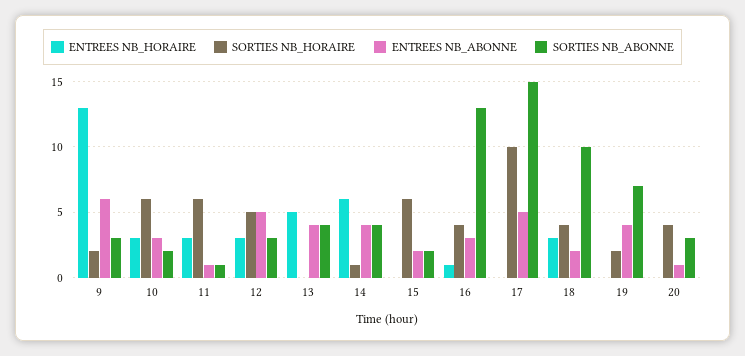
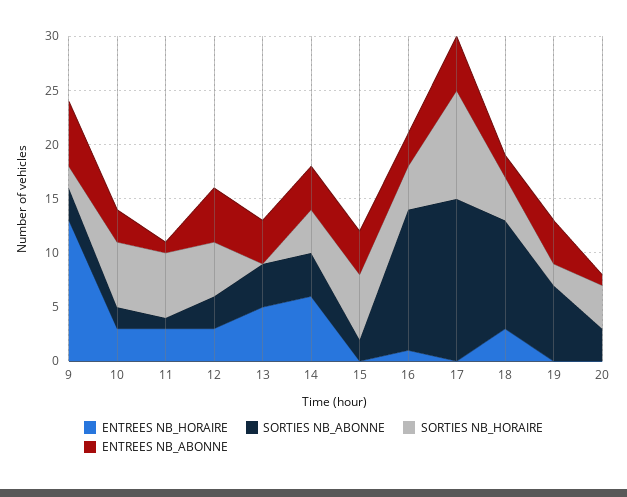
  {
    "ENTREES NB_HORAIRE": {
      "9": 13,
      "10": 3,
      "11": 3,
      "12": 3,
      "13": 5,
      "14": 6,
      "15": 0,
      "16": 1,
      "17": 0,
      "18": 3,
      "19": 0,
      "20": 0
    },
    "SORTIES NB_HORAIRE": {
      "9": 2,
      "10": 6,
      "11": 6,
      "12": 5,
      "13": 0,
-     "14": 1,
+     "14": 4,
      "15": 6,
      "16": 4,
      "17": 10,
      "18": 4,
      "19": 2,
      "20": 4
    },
    "ENTREES NB_ABONNE": {
      "9": 6,
      "10": 3,
      "11": 1,
      "12": 5,
      "13": 4,
      "14": 4,
-     "15": 2,
+     "15": 4,
      "16": 3,
      "17": 5,
      "18": 2,
      "19": 4,
      "20": 1
    },
    "SORTIES NB_ABONNE": {
      "9": 3,
      "10": 2,
      "11": 1,
      "12": 3,
      "13": 4,
      "14": 4,
      "15": 2,
      "16": 13,
      "17": 15,
      "18": 10,
      "19": 7,
      "20": 3
    }
  }

